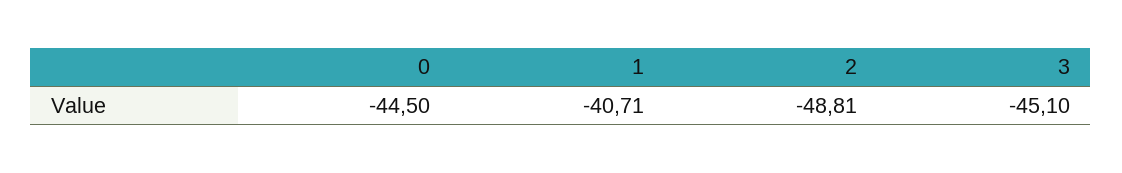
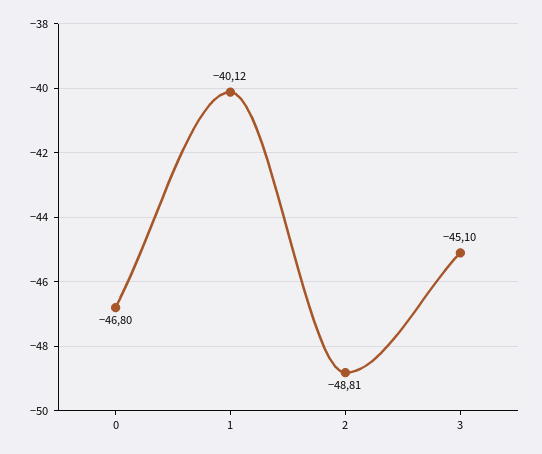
  {
-   "0": -44.5,
+   "0": -46.8,
-   "1": -40.71,
+   "1": -40.12,
    "2": -48.81,
    "3": -45.1
  }

